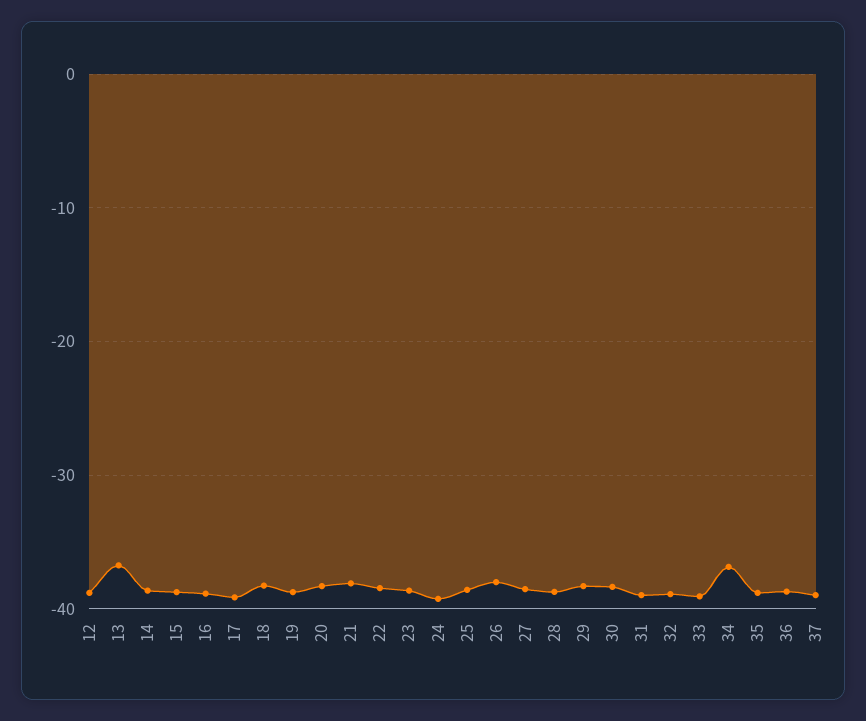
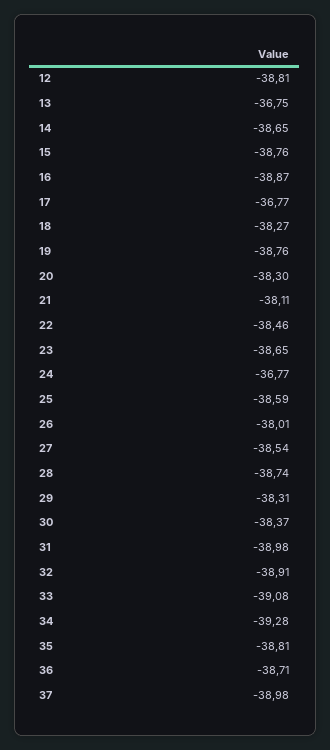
  {
    "12": -38.81,
    "13": -36.75,
    "14": -38.65,
    "15": -38.76,
    "16": -38.87,
-   "17": -39,
+   "17": -36.77,
    "18": -38.27,
    "19": -38.76,
    "20": -38.3,
    "21": -38.11,
    "22": -38.46,
    "23": -38.65,
-   "24": -39,
+   "24": -36.77,
    "25": -38.59,
    "26": -38.01,
    "27": -38.54,
    "28": -38.74,
    "29": -38.31,
    "30": -38.37,
    "31": -38.98,
    "32": -38.91,
    "33": -39.08,
-   "34": -37,
+   "34": -39.28,
    "35": -38.81,
    "36": -38.71,
    "37": -38.98
  }

